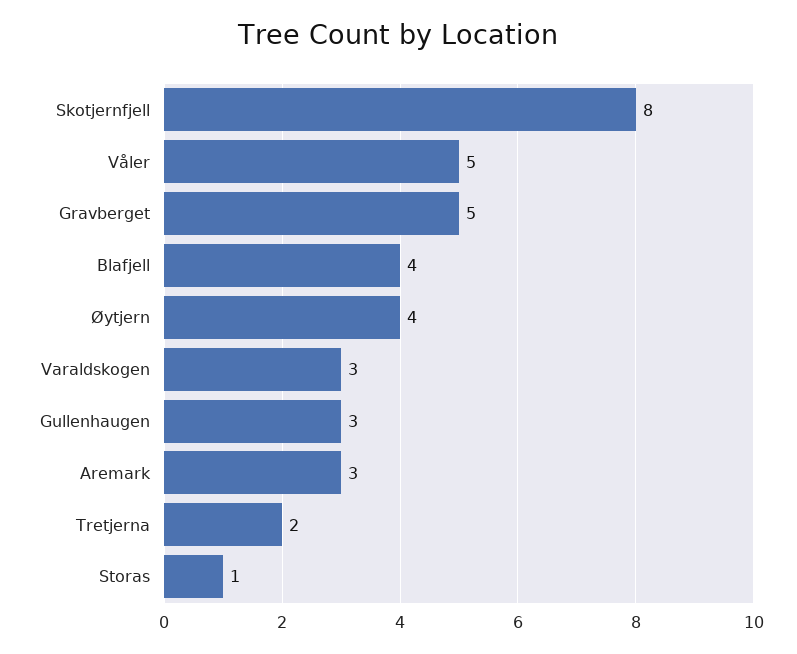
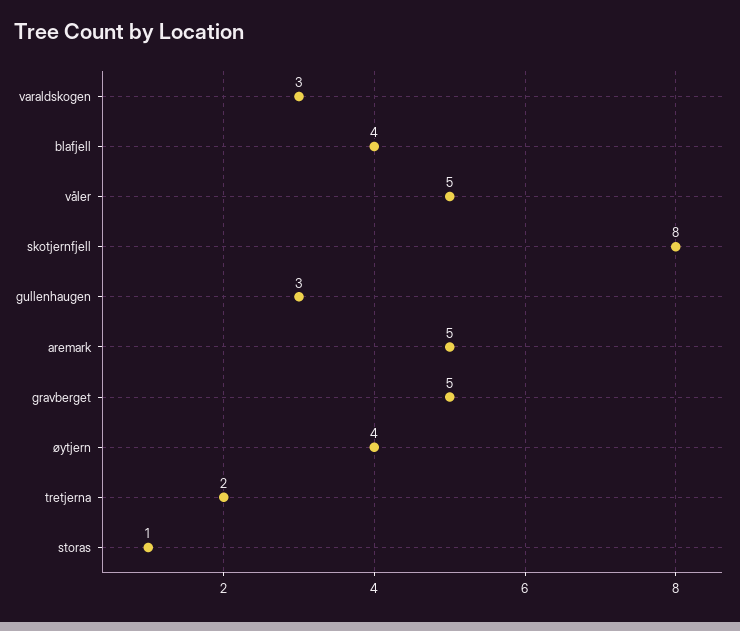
  {
    "Skotjernfjell": 8,
    "Våler": 5,
    "Gravberget": 5,
    "Blafjell": 4,
    "Øytjern": 4,
    "Varaldskogen": 3,
    "Gullenhaugen": 3,
-   "Aremark": 3,
+   "Aremark": 5,
    "Tretjerna": 2,
    "Storas": 1
  }

